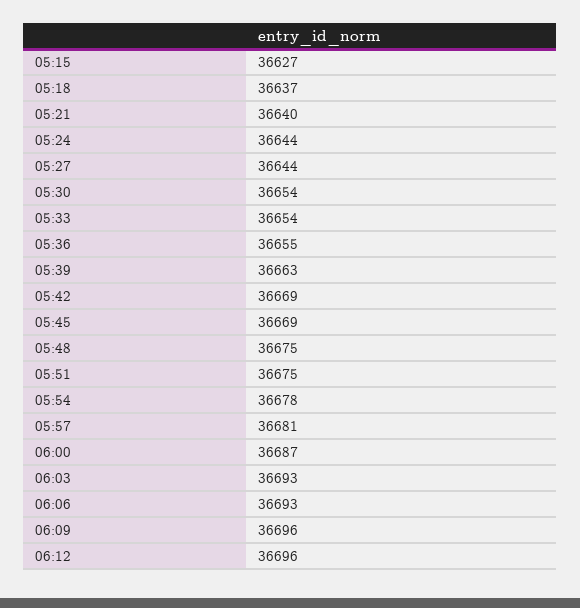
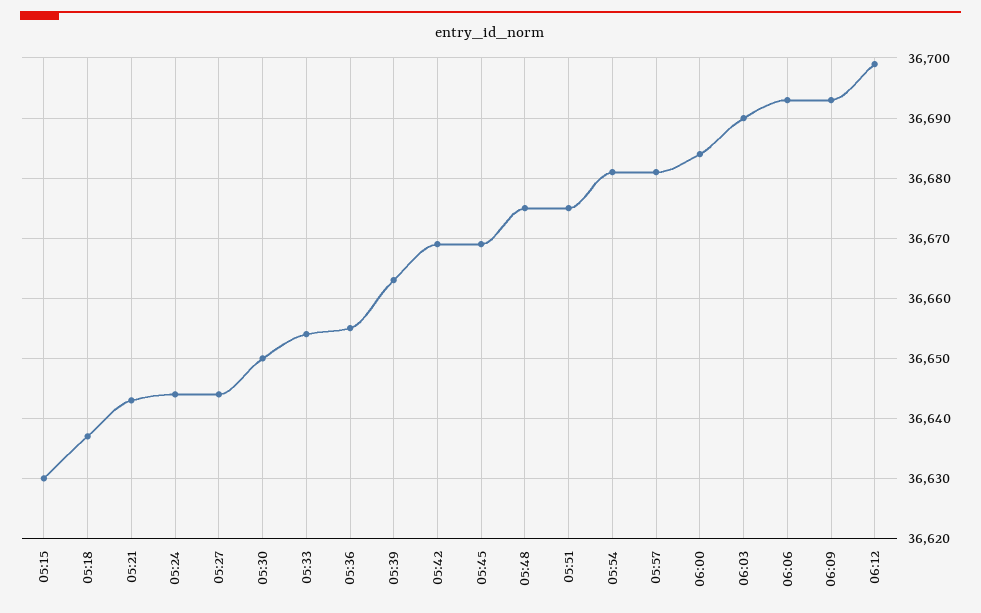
  {
-   "05:15": 36627,
+   "05:15": 36630,
    "05:18": 36637,
-   "05:21": 36640,
+   "05:21": 36643,
    "05:24": 36644,
    "05:27": 36644,
-   "05:30": 36654,
+   "05:30": 36650,
    "05:33": 36654,
    "05:36": 36655,
    "05:39": 36663,
    "05:42": 36669,
    "05:45": 36669,
    "05:48": 36675,
    "05:51": 36675,
-   "05:54": 36678,
+   "05:54": 36681,
    "05:57": 36681,
-   "06:00": 36687,
+   "06:00": 36684,
-   "06:03": 36693,
+   "06:03": 36690,
    "06:06": 36693,
-   "06:09": 36696,
+   "06:09": 36693,
-   "06:12": 36696
+   "06:12": 36699
  }

